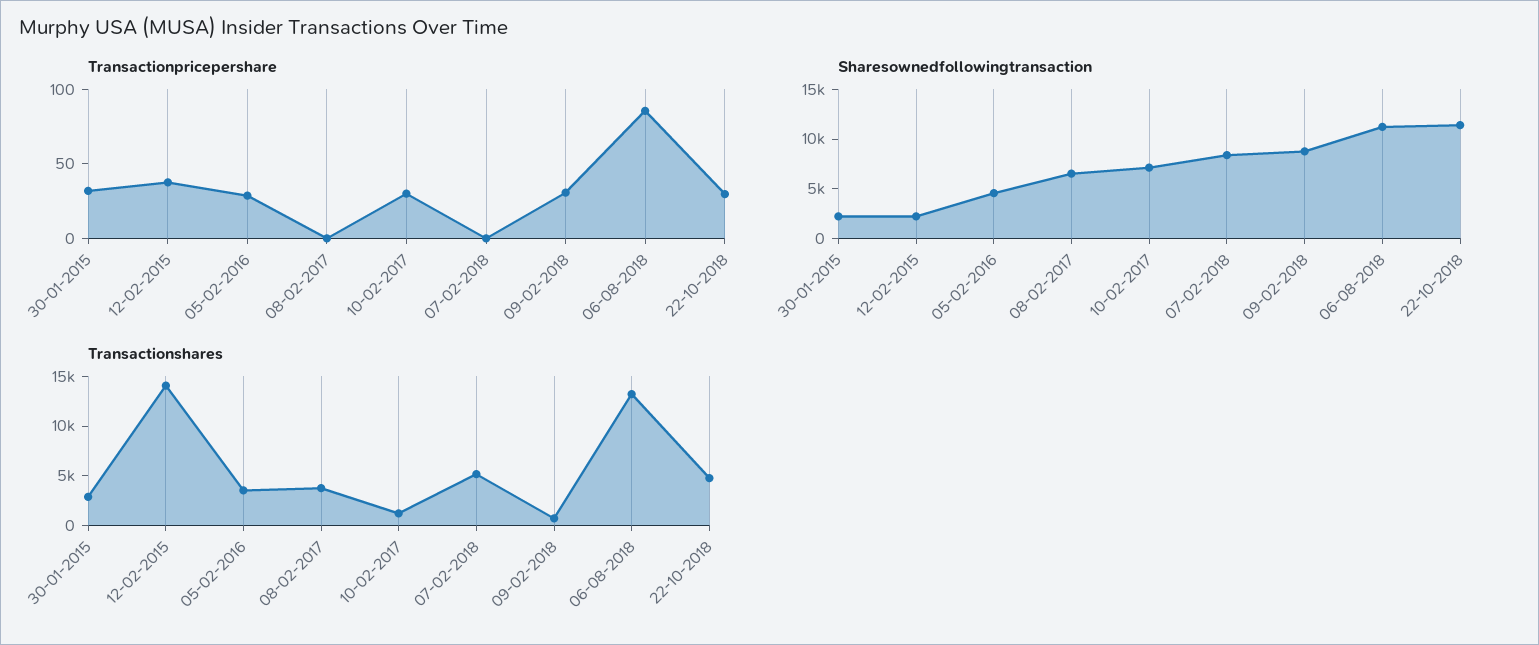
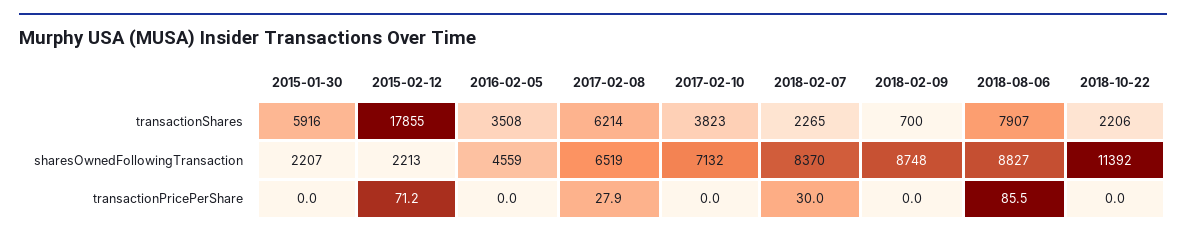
  {
    "Transactionpricepershare": {
-     "30-01-2015": 30,
+     "30-01-2015": 0,
-     "12-02-2015": 40,
+     "12-02-2015": 71.2,
-     "05-02-2016": 30,
+     "05-02-2016": 0,
-     "08-02-2017": 0,
+     "08-02-2017": 27.9,
-     "10-02-2017": 30,
+     "10-02-2017": 0,
-     "07-02-2018": 0,
+     "07-02-2018": 30,
-     "09-02-2018": 30,
+     "09-02-2018": 0,
      "06-08-2018": 85.5,
-     "22-10-2018": 30
+     "22-10-2018": 0
    },
    "Sharesownedfollowingtransaction": {
      "30-01-2015": 2207,
      "12-02-2015": 2213,
      "05-02-2016": 4559,
      "08-02-2017": 6519,
      "10-02-2017": 7132,
      "07-02-2018": 8370,
      "09-02-2018": 8748,
-     "06-08-2018": 11000,
+     "06-08-2018": 8827,
      "22-10-2018": 11392
    },
    "Transactionshares": {
-     "30-01-2015": 3000,
+     "30-01-2015": 5916,
-     "12-02-2015": 14000,
+     "12-02-2015": 17855,
      "05-02-2016": 3508,
-     "08-02-2017": 4000,
+     "08-02-2017": 6214,
-     "10-02-2017": 1000,
+     "10-02-2017": 3823,
-     "07-02-2018": 5000,
+     "07-02-2018": 2265,
      "09-02-2018": 700,
-     "06-08-2018": 13000,
+     "06-08-2018": 7907,
-     "22-10-2018": 5000
+     "22-10-2018": 2206
    }
  }

